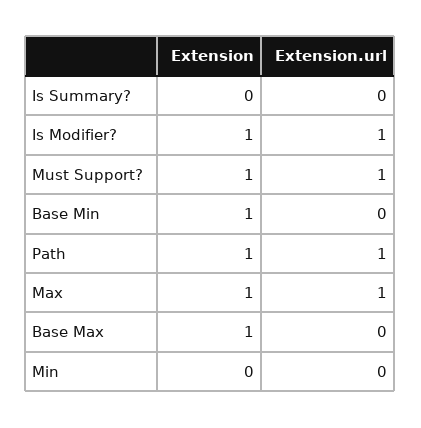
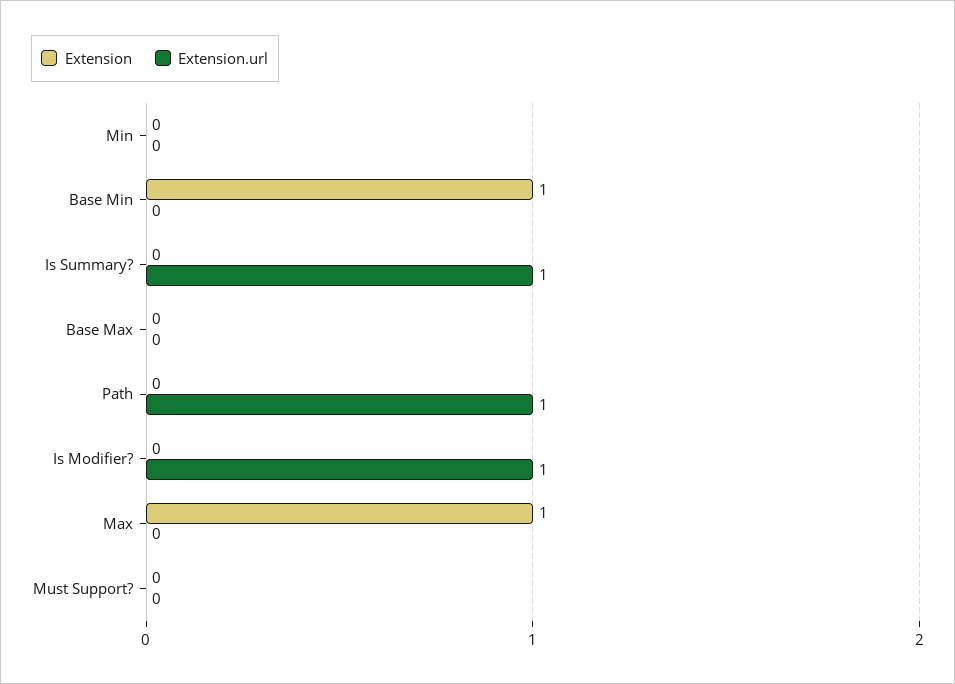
  {
    "Extension": {
      "Is Summary?": 0,
-     "Is Modifier?": 1,
+     "Is Modifier?": 0,
-     "Must Support?": 1,
+     "Must Support?": 0,
      "Base Min": 1,
-     "Path": 1,
+     "Path": 0,
      "Max": 1,
-     "Base Max": 1,
+     "Base Max": 0,
      "Min": 0
    },
    "Extension.url": {
-     "Is Summary?": 0,
+     "Is Summary?": 1,
      "Is Modifier?": 1,
-     "Must Support?": 1,
+     "Must Support?": 0,
      "Base Min": 0,
      "Path": 1,
-     "Max": 1,
+     "Max": 0,
      "Base Max": 0,
      "Min": 0
    }
  }

